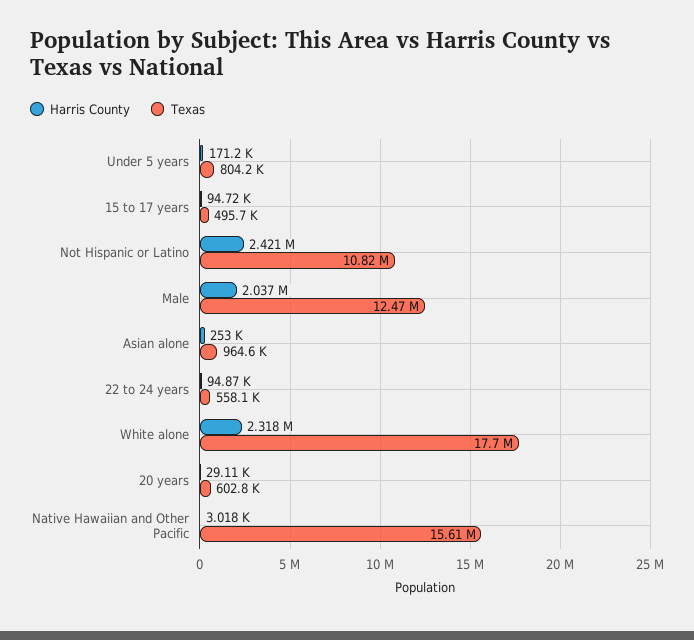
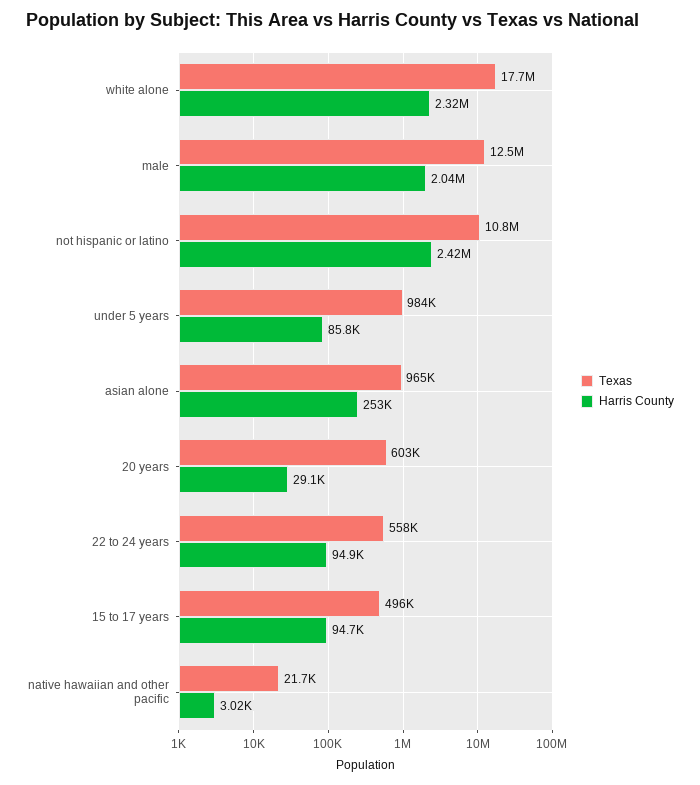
  {
    "Harris County": {
-     "Under 5 years": 171200,
+     "Under 5 years": 85800,
      "15 to 17 years": 94720,
      "Not Hispanic or Latino": 2421000,
      "Male": 2037000,
      "Asian alone": 253000,
      "22 to 24 years": 94870,
      "White alone": 2318000,
      "20 years": 29110,
      "Native Hawaiian and Other Pacific": 3018
    },
    "Texas": {
-     "Under 5 years": 804200,
+     "Under 5 years": 984000,
      "15 to 17 years": 495700,
      "Not Hispanic or Latino": 10820000,
      "Male": 12470000,
      "Asian alone": 964600,
      "22 to 24 years": 558100,
      "White alone": 17700000,
      "20 years": 602800,
-     "Native Hawaiian and Other Pacific": 15610000
+     "Native Hawaiian and Other Pacific": 21700
    }
  }

